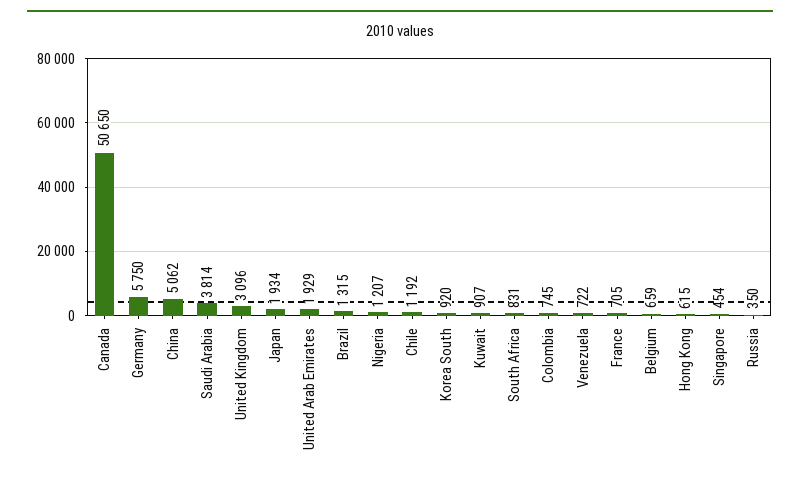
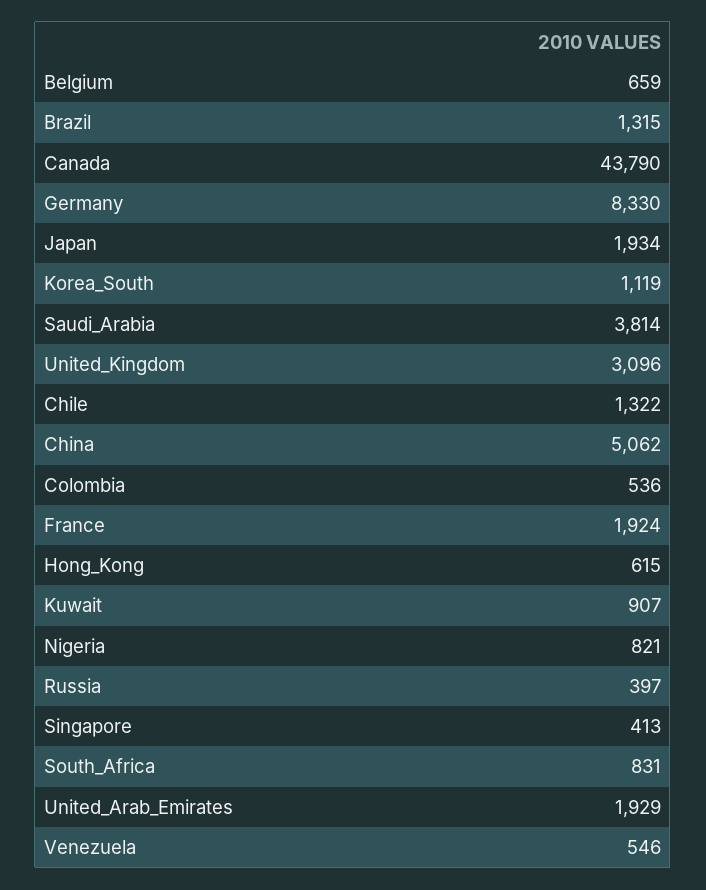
  {
-   "Canada": 50650,
+   "Canada": 43790,
-   "Germany": 5750,
+   "Germany": 8330,
    "China": 5062,
    "Saudi Arabia": 3814,
    "United Kingdom": 3096,
    "Japan": 1934,
    "United Arab Emirates": 1929,
    "Brazil": 1315,
-   "Nigeria": 1207,
+   "Nigeria": 821,
-   "Chile": 1192,
+   "Chile": 1322,
-   "Korea South": 920,
+   "Korea South": 1119,
    "Kuwait": 907,
    "South Africa": 831,
-   "Colombia": 745,
+   "Colombia": 536,
-   "Venezuela": 722,
+   "Venezuela": 546,
-   "France": 705,
+   "France": 1924,
    "Belgium": 659,
    "Hong Kong": 615,
-   "Singapore": 454,
+   "Singapore": 413,
-   "Russia": 350
+   "Russia": 397
  }

